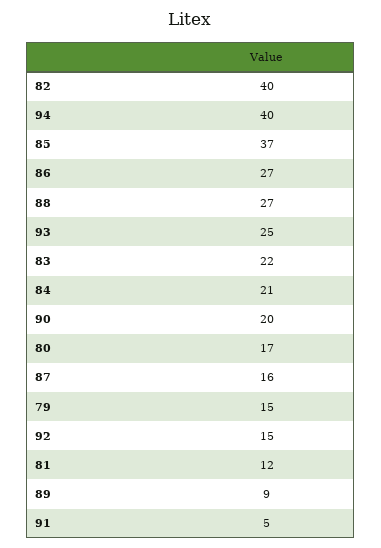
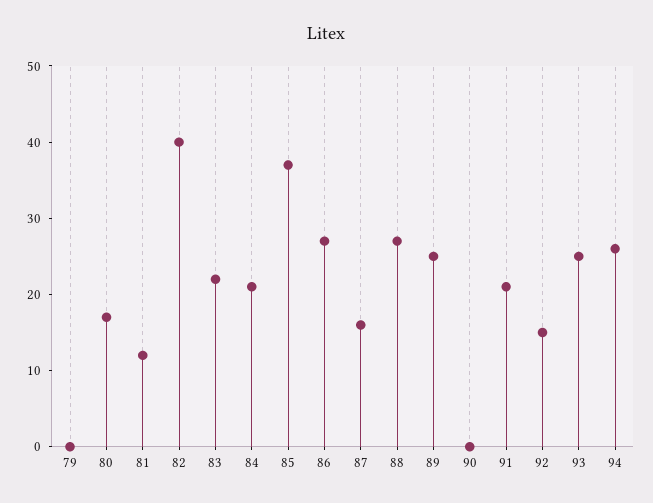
  {
    "82": 40,
-   "94": 40,
+   "94": 25,
    "85": 37,
    "86": 27,
    "88": 27,
    "93": 25,
    "83": 22,
    "84": 21,
-   "90": 20,
+   "90": 0,
    "80": 17,
    "87": 16,
-   "79": 15,
+   "79": 0,
    "92": 15,
    "81": 12,
-   "89": 9,
+   "89": 25,
-   "91": 5
+   "91": 20
  }

